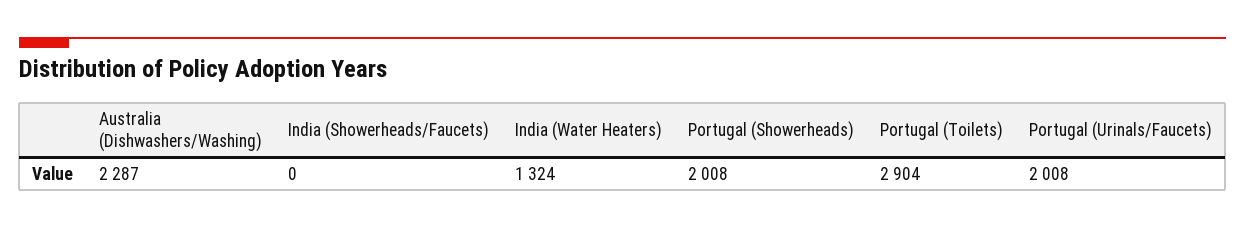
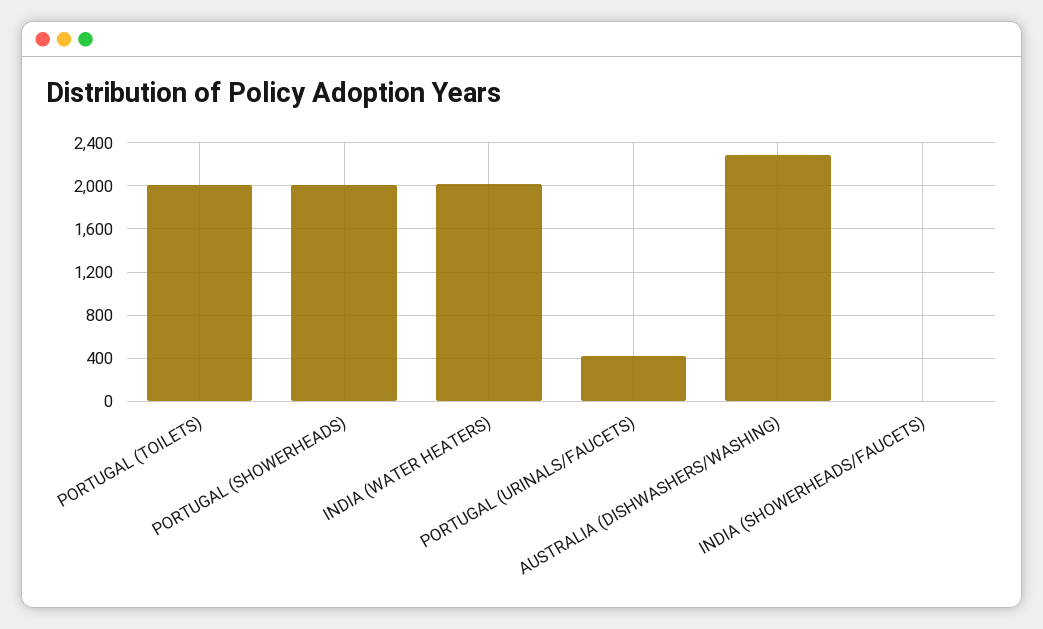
  {
    "Australia (Dishwashers/Washing)": 2287,
    "India (Showerheads/Faucets)": 0,
-   "India (Water Heaters)": 1324,
+   "India (Water Heaters)": 2000,
    "Portugal (Showerheads)": 2008,
-   "Portugal (Toilets)": 2904,
+   "Portugal (Toilets)": 2000,
-   "Portugal (Urinals/Faucets)": 2008
+   "Portugal (Urinals/Faucets)": 400
  }

